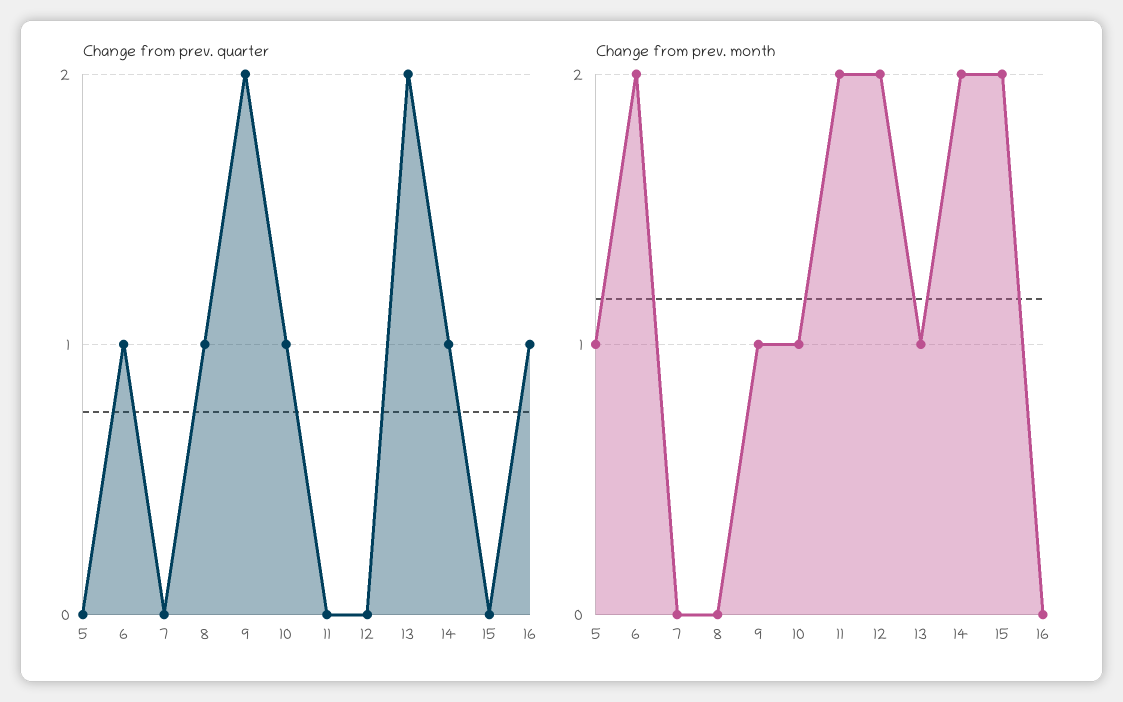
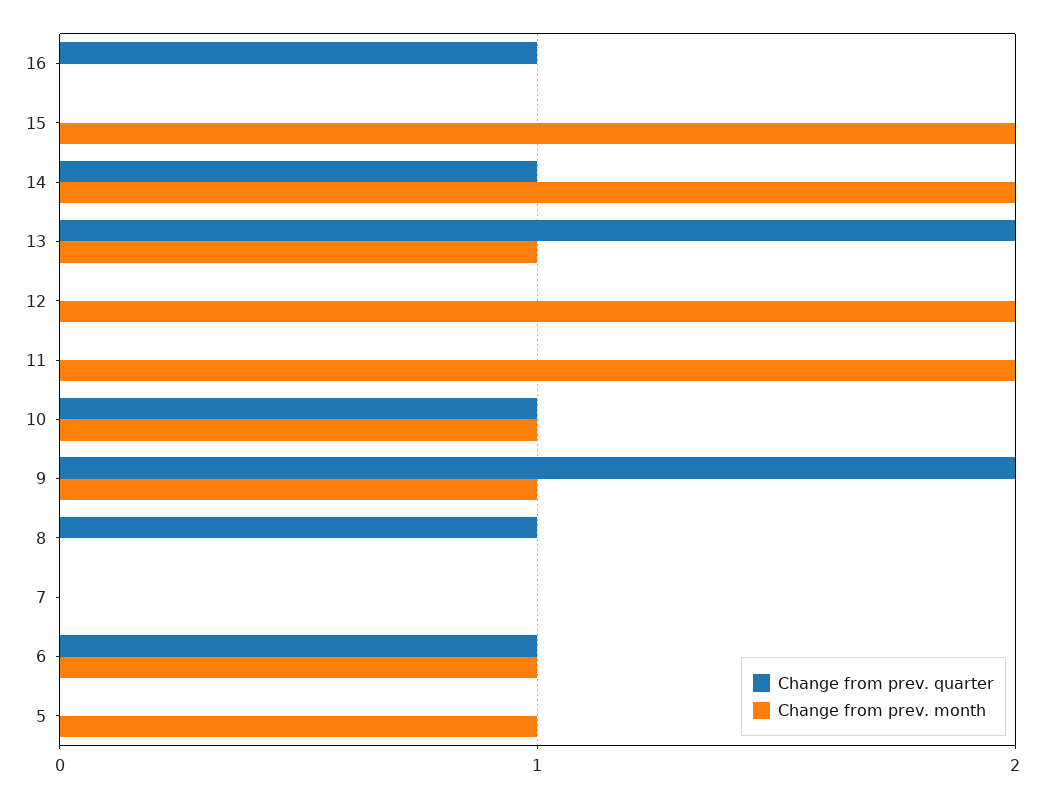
  {
    "Change from prev. quarter": {
      "5": 0,
      "6": 1,
      "7": 0,
      "8": 1,
      "9": 2,
      "10": 1,
      "11": 0,
      "12": 0,
      "13": 2,
      "14": 1,
      "15": 0,
      "16": 1
    },
    "Change from prev. month": {
      "5": 1,
-     "6": 2,
+     "6": 1,
      "7": 0,
      "8": 0,
      "9": 1,
      "10": 1,
      "11": 2,
      "12": 2,
      "13": 1,
      "14": 2,
      "15": 2,
      "16": 0
    }
  }

